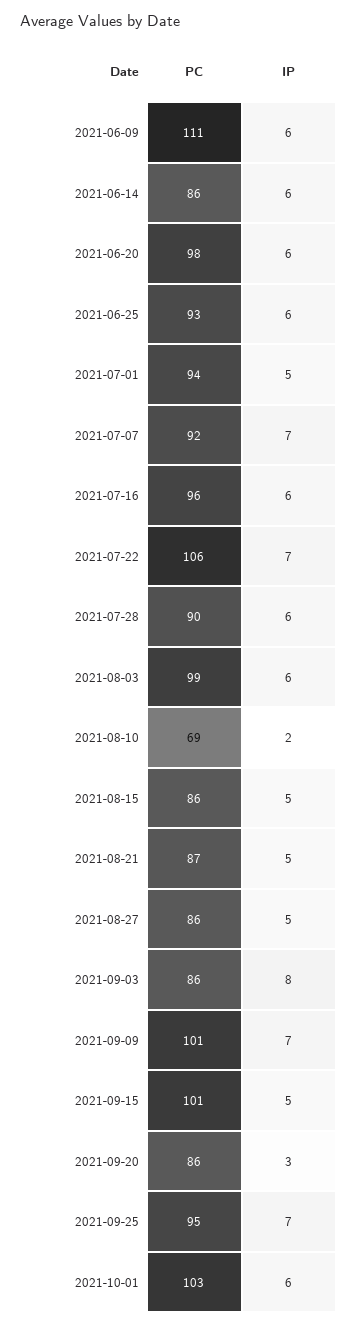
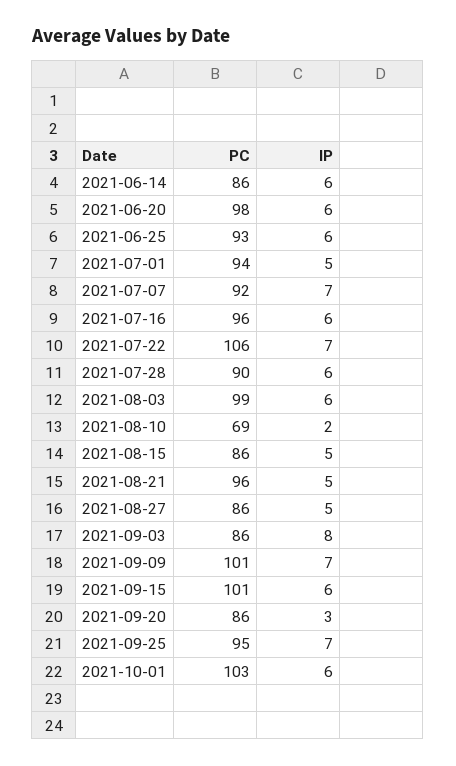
  {
    "PC": {
-     "2021-06-09": 111,
      "2021-06-14": 86,
      "2021-06-20": 98,
      "2021-06-25": 93,
      "2021-07-01": 94,
      "2021-07-07": 92,
      "2021-07-16": 96,
      "2021-07-22": 106,
      "2021-07-28": 90,
      "2021-08-03": 99,
      "2021-08-10": 69,
      "2021-08-15": 86,
-     "2021-08-21": 87,
+     "2021-08-21": 96,
      "2021-08-27": 86,
      "2021-09-03": 86,
      "2021-09-09": 101,
      "2021-09-15": 101,
      "2021-09-20": 86,
      "2021-09-25": 95,
      "2021-10-01": 103
    },
    "IP": {
-     "2021-06-09": 6,
      "2021-06-14": 6,
      "2021-06-20": 6,
      "2021-06-25": 6,
      "2021-07-01": 5,
      "2021-07-07": 7,
      "2021-07-16": 6,
      "2021-07-22": 7,
      "2021-07-28": 6,
      "2021-08-03": 6,
      "2021-08-10": 2,
      "2021-08-15": 5,
      "2021-08-21": 5,
      "2021-08-27": 5,
      "2021-09-03": 8,
      "2021-09-09": 7,
-     "2021-09-15": 5,
+     "2021-09-15": 6,
      "2021-09-20": 3,
      "2021-09-25": 7,
      "2021-10-01": 6
    }
  }

